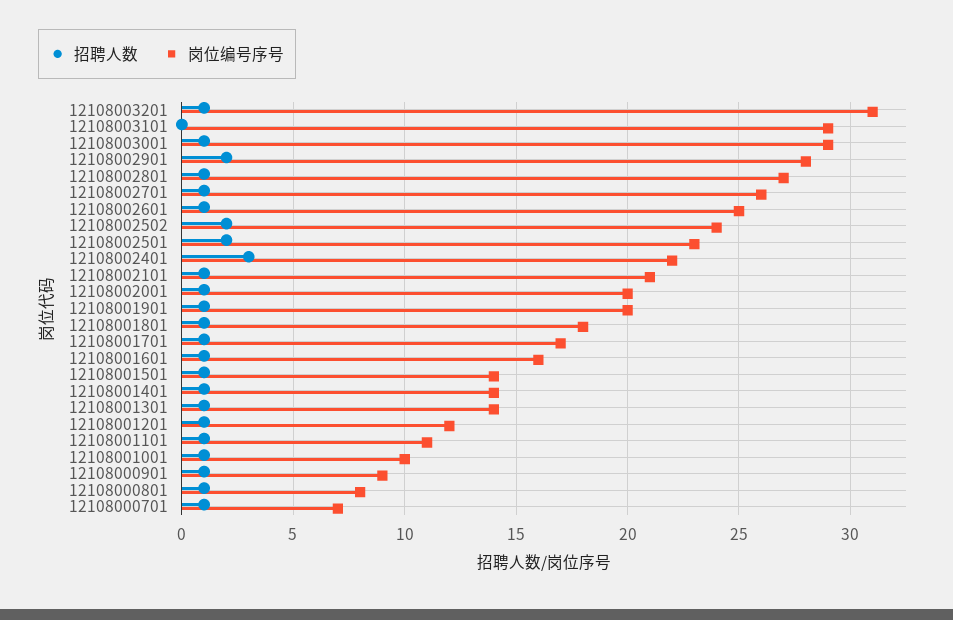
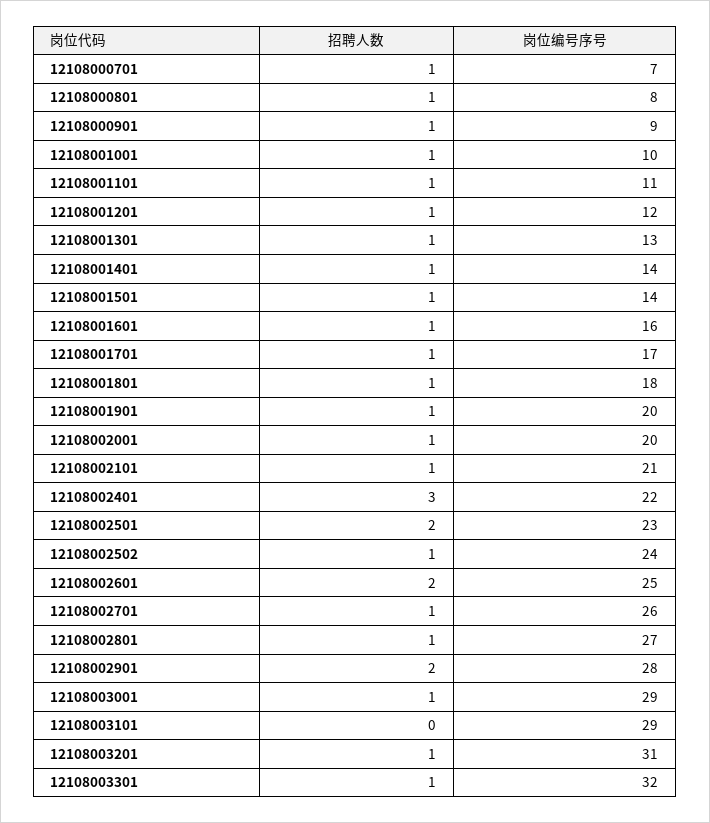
  {
    "招聘人数": {
      "12108003201": 1,
      "12108003101": 0,
      "12108003001": 1,
      "12108002901": 2,
      "12108002801": 1,
      "12108002701": 1,
-     "12108002601": 1,
+     "12108002601": 2,
-     "12108002502": 2,
+     "12108002502": 1,
      "12108002501": 2,
      "12108002401": 3,
      "12108002101": 1,
      "12108002001": 1,
      "12108001901": 1,
      "12108001801": 1,
      "12108001701": 1,
      "12108001601": 1,
      "12108001501": 1,
      "12108001401": 1,
      "12108001301": 1,
      "12108001201": 1,
      "12108001101": 1,
      "12108001001": 1,
      "12108000901": 1,
      "12108000801": 1,
-     "12108000701": 1
+     "12108000701": 1,
+     "12108003301": 1
    },
    "岗位编号序号": {
      "12108003201": 31,
      "12108003101": 29,
      "12108003001": 29,
      "12108002901": 28,
      "12108002801": 27,
      "12108002701": 26,
      "12108002601": 25,
      "12108002502": 24,
      "12108002501": 23,
      "12108002401": 22,
      "12108002101": 21,
      "12108002001": 20,
      "12108001901": 20,
      "12108001801": 18,
      "12108001701": 17,
      "12108001601": 16,
      "12108001501": 14,
      "12108001401": 14,
-     "12108001301": 14,
+     "12108001301": 13,
      "12108001201": 12,
      "12108001101": 11,
      "12108001001": 10,
      "12108000901": 9,
      "12108000801": 8,
-     "12108000701": 7
+     "12108000701": 7,
+     "12108003301": 32
    }
  }

